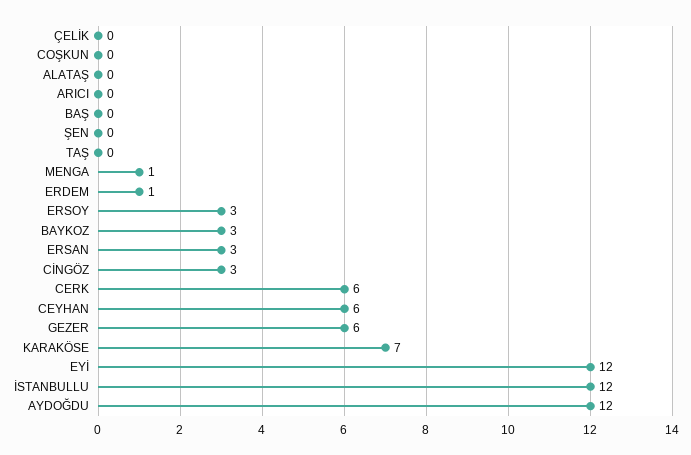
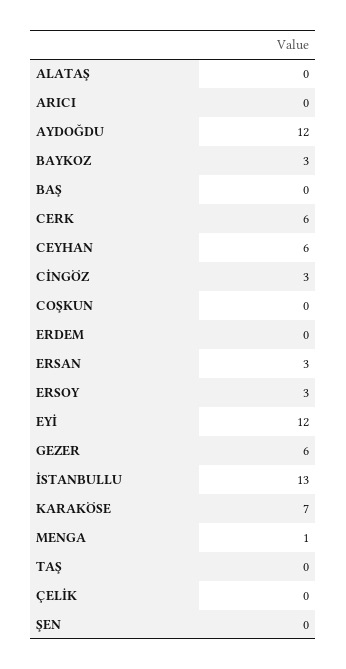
  {
    "ÇELİK": 0,
    "COŞKUN": 0,
    "ALATAŞ": 0,
    "ARICI": 0,
    "BAŞ": 0,
    "ŞEN": 0,
    "TAŞ": 0,
    "MENGA": 1,
-   "ERDEM": 1,
+   "ERDEM": 0,
    "ERSOY": 3,
    "BAYKOZ": 3,
    "ERSAN": 3,
    "CİNGÖZ": 3,
    "CERK": 6,
    "CEYHAN": 6,
    "GEZER": 6,
    "KARAKÖSE": 7,
    "EYİ": 12,
-   "İSTANBULLU": 12,
+   "İSTANBULLU": 13,
    "AYDOĞDU": 12
  }

